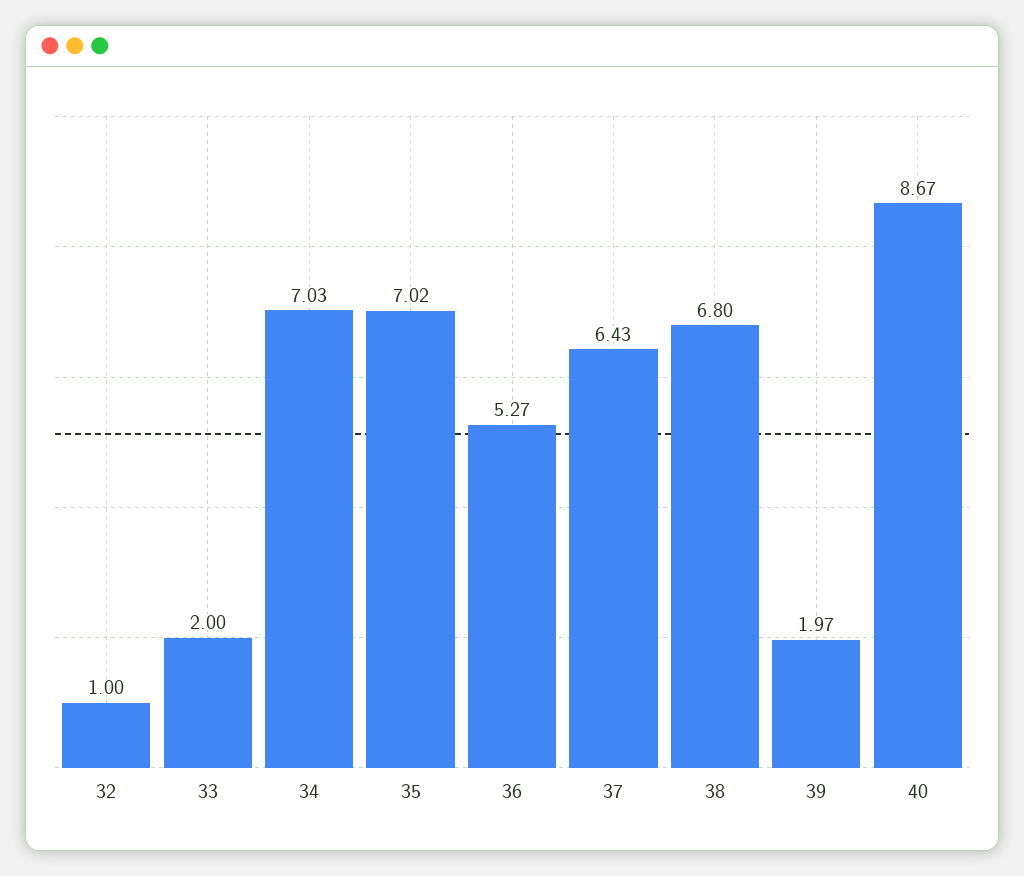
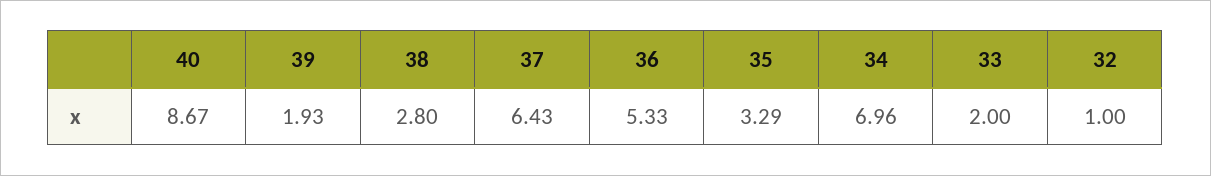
  {
    "32": 1,
    "33": 2,
-   "34": 7.03,
+   "34": 6.96,
-   "35": 7.02,
+   "35": 3.29,
-   "36": 5.27,
+   "36": 5.33,
    "37": 6.43,
-   "38": 6.8,
+   "38": 2.8,
-   "39": 1.97,
+   "39": 1.93,
    "40": 8.67
  }

